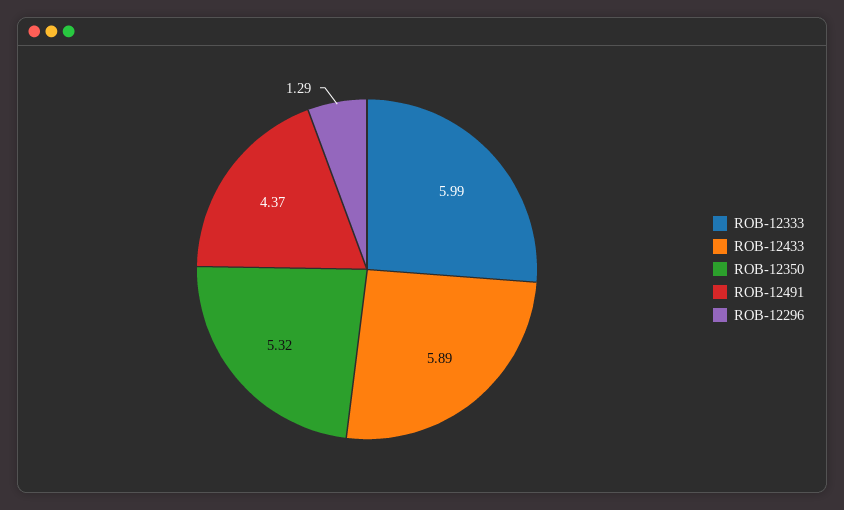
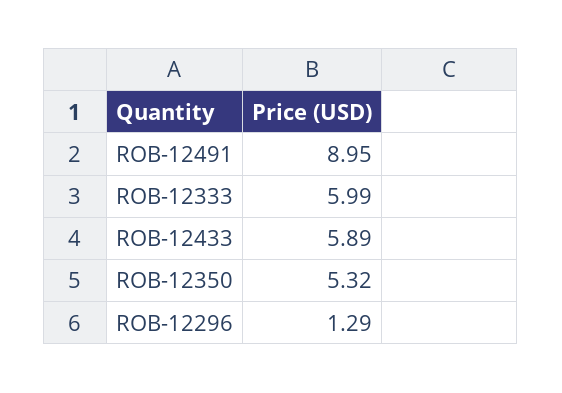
  {
    "ROB-12333": 5.99,
    "ROB-12433": 5.89,
    "ROB-12350": 5.32,
-   "ROB-12491": 4.37,
+   "ROB-12491": 8.95,
    "ROB-12296": 1.29
  }

